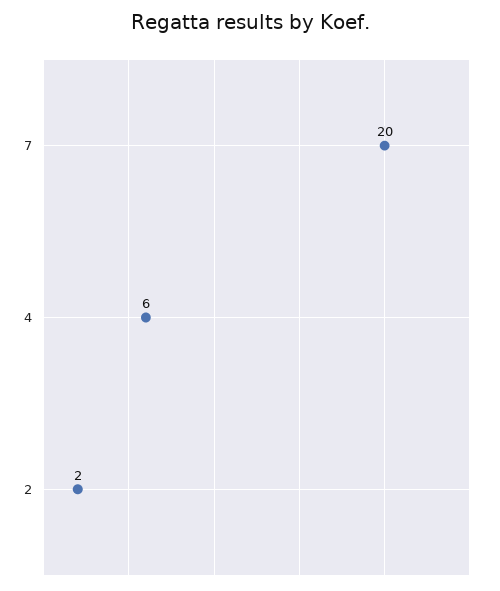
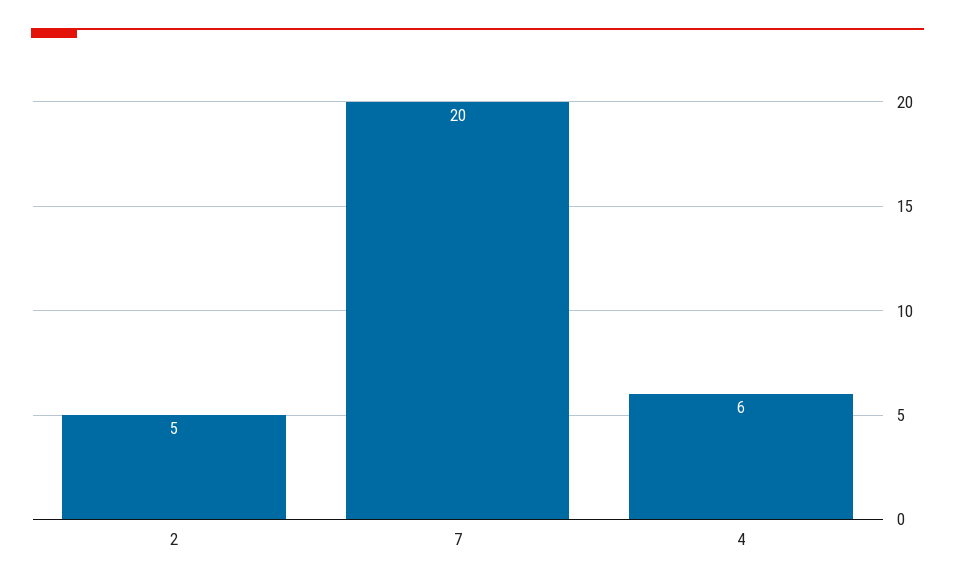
  {
    "7": 20,
    "4": 6,
-   "2": 2
+   "2": 5
  }

